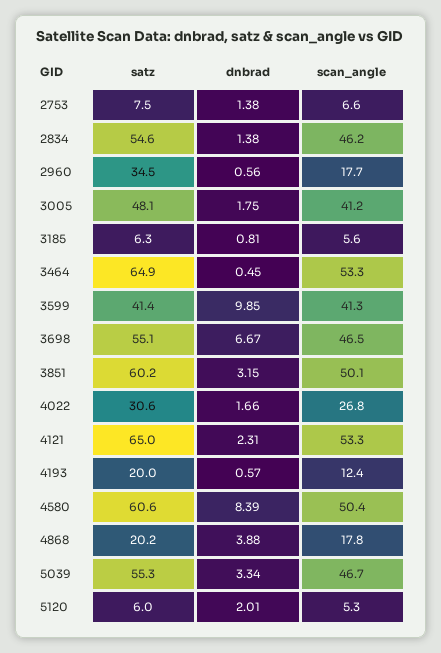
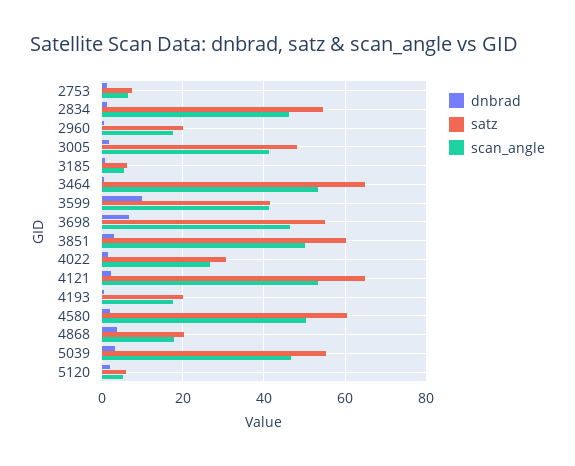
  {
    "satz": {
      "2753": 7.5,
      "2834": 54.6,
-     "2960": 34.5,
+     "2960": 20,
      "3005": 48.1,
      "3185": 6.3,
      "3464": 64.9,
      "3599": 41.4,
      "3698": 55.1,
      "3851": 60.2,
      "4022": 30.6,
      "4121": 65,
      "4193": 20,
      "4580": 60.6,
      "4868": 20.2,
      "5039": 55.3,
      "5120": 6
    },
    "dnbrad": {
      "2753": 1.38,
      "2834": 1.38,
      "2960": 0.56,
      "3005": 1.75,
      "3185": 0.81,
      "3464": 0.45,
      "3599": 9.85,
      "3698": 6.67,
      "3851": 3.15,
      "4022": 1.66,
      "4121": 2.31,
      "4193": 0.57,
-     "4580": 8.39,
+     "4580": 2,
      "4868": 3.88,
      "5039": 3.34,
      "5120": 2.01
    },
    "scan_angle": {
      "2753": 6.6,
      "2834": 46.2,
      "2960": 17.7,
      "3005": 41.2,
      "3185": 5.6,
      "3464": 53.3,
      "3599": 41.3,
      "3698": 46.5,
      "3851": 50.1,
      "4022": 26.8,
      "4121": 53.3,
-     "4193": 12.4,
+     "4193": 18,
      "4580": 50.4,
      "4868": 17.8,
      "5039": 46.7,
      "5120": 5.3
    }
  }

